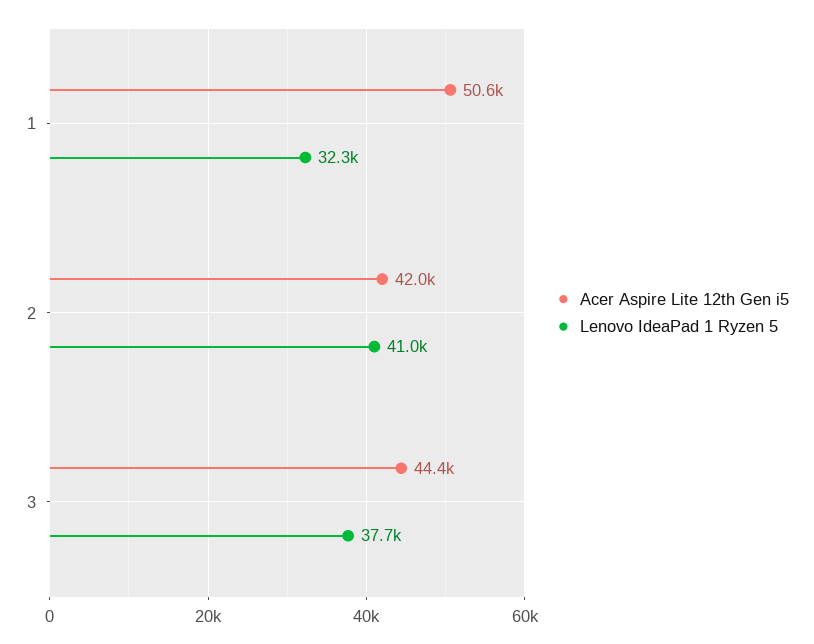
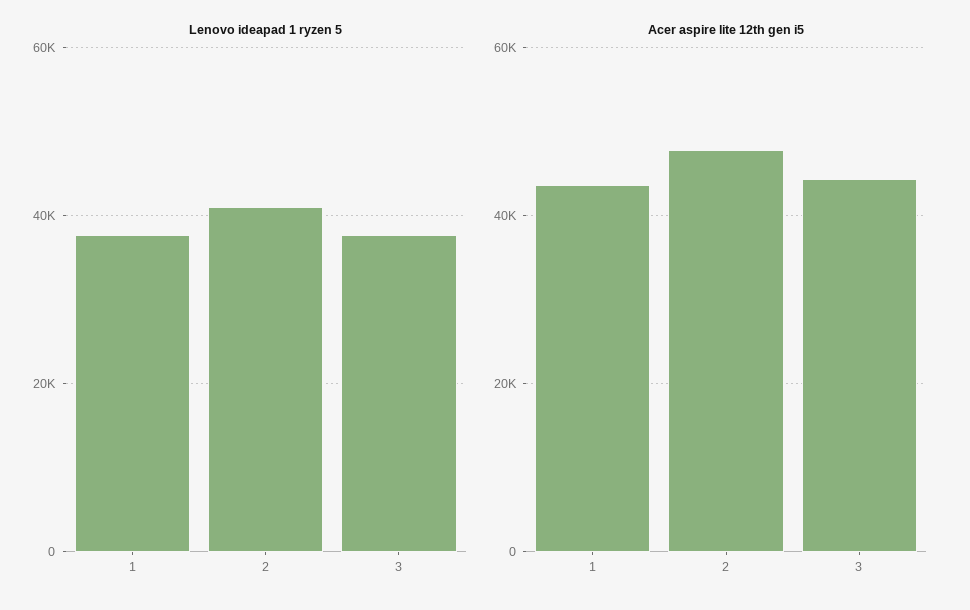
  {
    "Acer Aspire Lite 12th Gen i5": {
-     "1": 50600,
+     "1": 44000,
-     "2": 42000,
+     "2": 48000,
      "3": 44400
    },
    "Lenovo IdeaPad 1 Ryzen 5": {
-     "1": 32300,
+     "1": 38000,
      "2": 41000,
      "3": 37700
    }
  }

